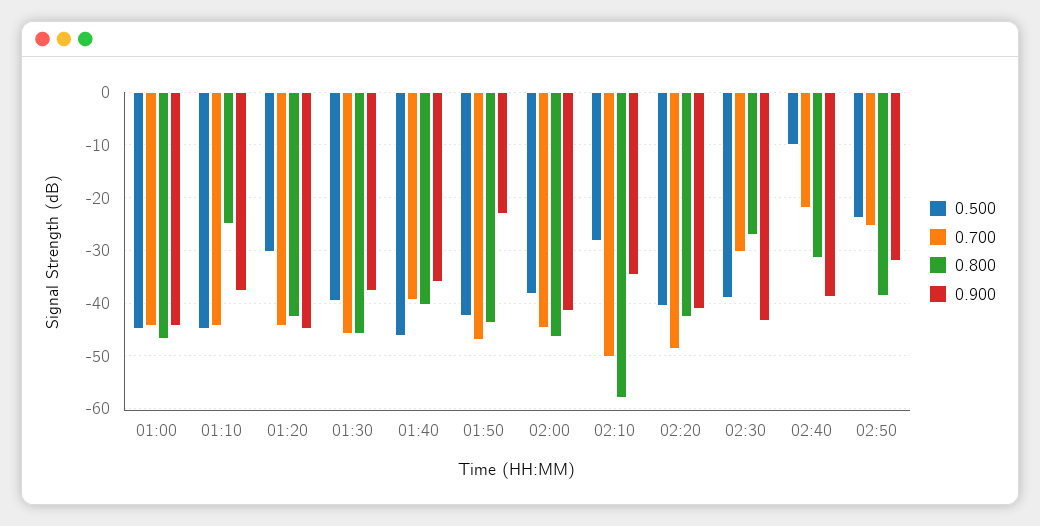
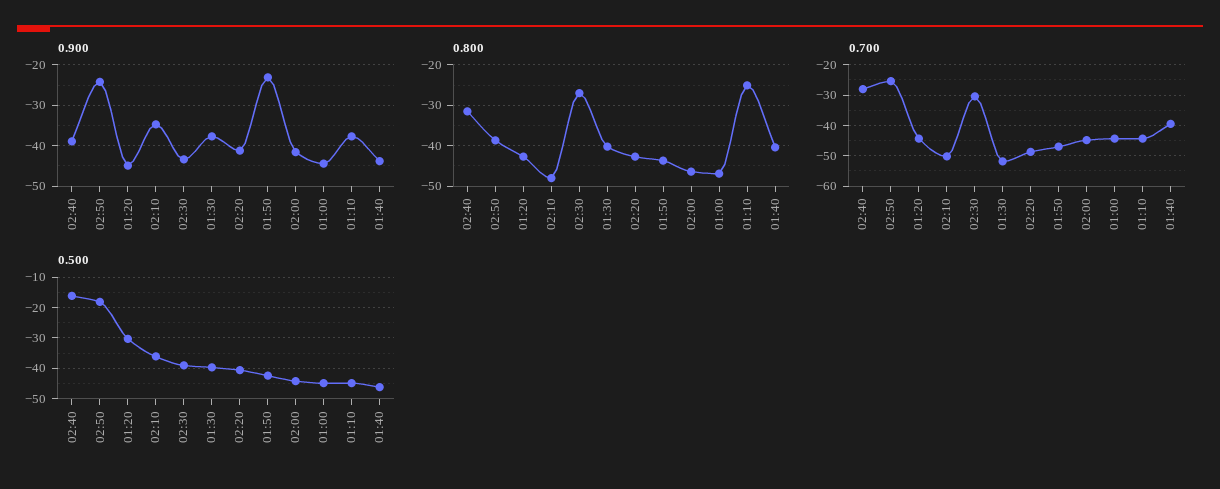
  {
    "0.500": {
      "01:00": -44,
      "01:10": -44,
      "01:20": -30,
      "01:30": -40,
      "01:40": -46,
      "01:50": -42,
-     "02:00": -38,
+     "02:00": -44,
-     "02:10": -28,
+     "02:10": -36,
      "02:20": -40,
      "02:30": -40,
-     "02:40": -10,
+     "02:40": -16,
-     "02:50": -24
+     "02:50": -18
    },
    "0.700": {
      "01:00": -44,
      "01:10": -44,
      "01:20": -44,
-     "01:30": -46,
+     "01:30": -52,
      "01:40": -40,
      "01:50": -48,
      "02:00": -44,
      "02:10": -50,
      "02:20": -48,
      "02:30": -30,
-     "02:40": -22,
+     "02:40": -28,
      "02:50": -26
    },
    "0.800": {
      "01:00": -46,
      "01:10": -26,
      "01:20": -42,
-     "01:30": -46,
+     "01:30": -40,
      "01:40": -40,
      "01:50": -44,
      "02:00": -46,
-     "02:10": -58,
+     "02:10": -48,
      "02:20": -42,
      "02:30": -28,
      "02:40": -32,
      "02:50": -38
    },
    "0.900": {
      "01:00": -44,
      "01:10": -38,
      "01:20": -44,
      "01:30": -38,
-     "01:40": -36,
+     "01:40": -44,
      "01:50": -24,
      "02:00": -42,
      "02:10": -34,
      "02:20": -42,
      "02:30": -44,
      "02:40": -38,
-     "02:50": -32
+     "02:50": -24
    }
  }

